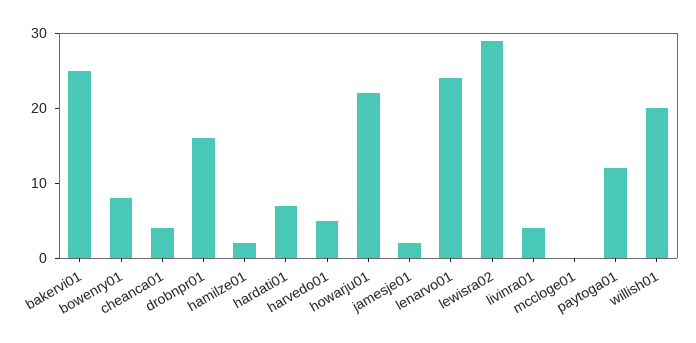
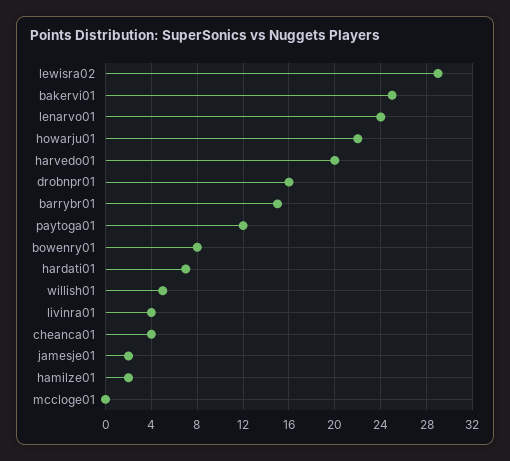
  {
    "bakervi01": 25,
    "bowenry01": 8,
    "cheanca01": 4,
    "drobnpr01": 16,
    "hamilze01": 2,
    "hardati01": 7,
-   "harvedo01": 5,
+   "harvedo01": 20,
    "howarju01": 22,
    "jamesje01": 2,
    "lenarvo01": 24,
    "lewisra02": 29,
    "livinra01": 4,
    "mccloge01": 0,
    "paytoga01": 12,
-   "willish01": 20
+   "willish01": 5,
+   "barrybr01": 15
  }

